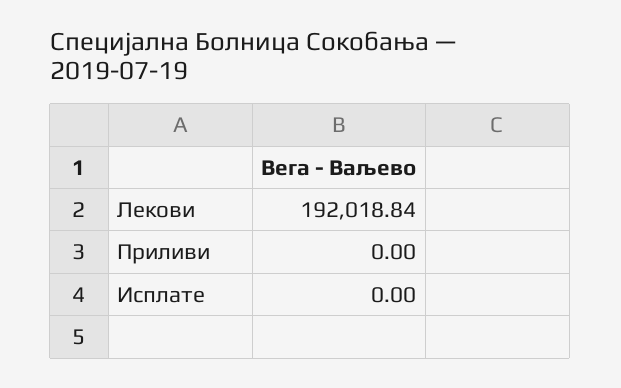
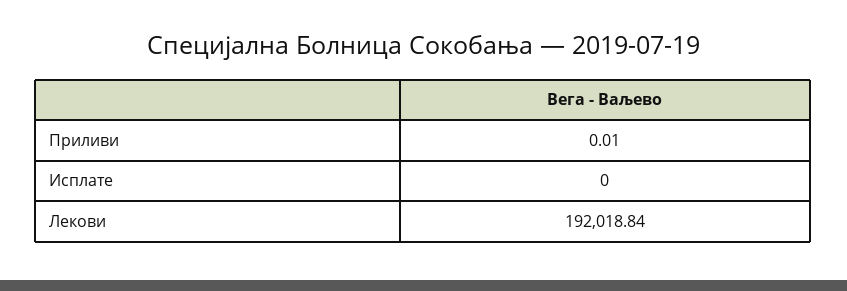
  {
    "Лекови": 192018.84,
-   "Приливи": 0,
+   "Приливи": 0.01,
    "Исплате": 0
  }

